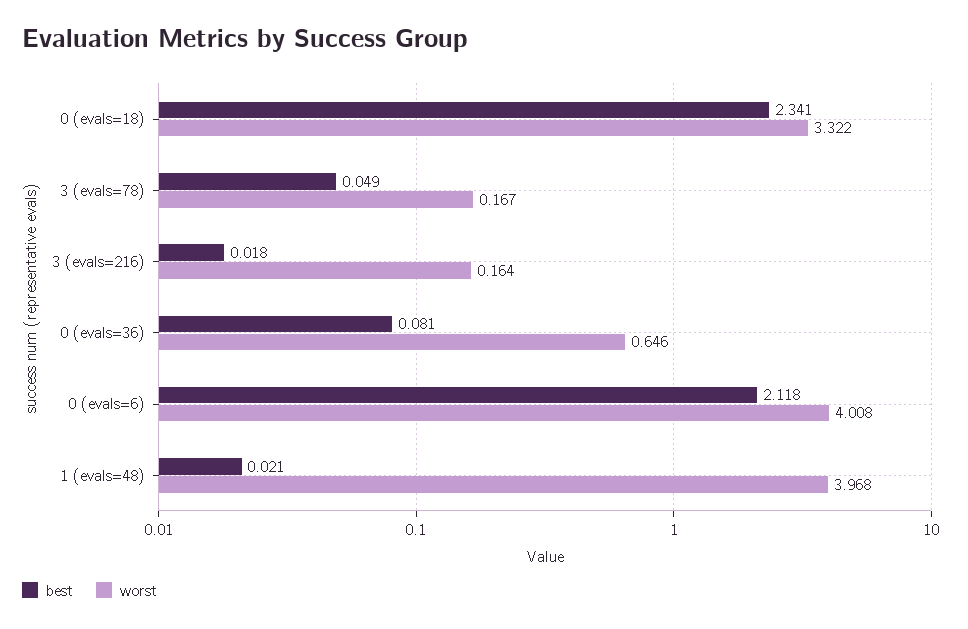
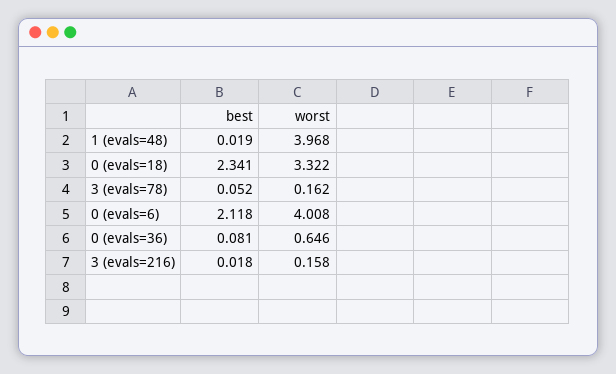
  {
    "best": {
      "0 (evals=18)": 2.341,
-     "3 (evals=78)": 0.049,
+     "3 (evals=78)": 0.052,
      "3 (evals=216)": 0.018,
      "0 (evals=36)": 0.081,
      "0 (evals=6)": 2.118,
-     "1 (evals=48)": 0.021
+     "1 (evals=48)": 0.019
    },
    "worst": {
      "0 (evals=18)": 3.322,
-     "3 (evals=78)": 0.167,
+     "3 (evals=78)": 0.162,
-     "3 (evals=216)": 0.164,
+     "3 (evals=216)": 0.158,
      "0 (evals=36)": 0.646,
      "0 (evals=6)": 4.008,
      "1 (evals=48)": 3.968
    }
  }

